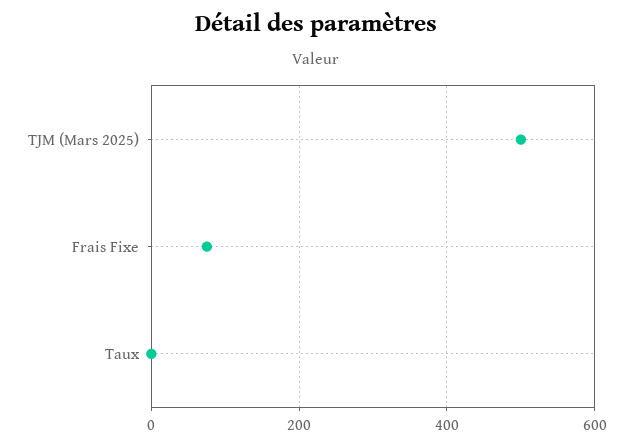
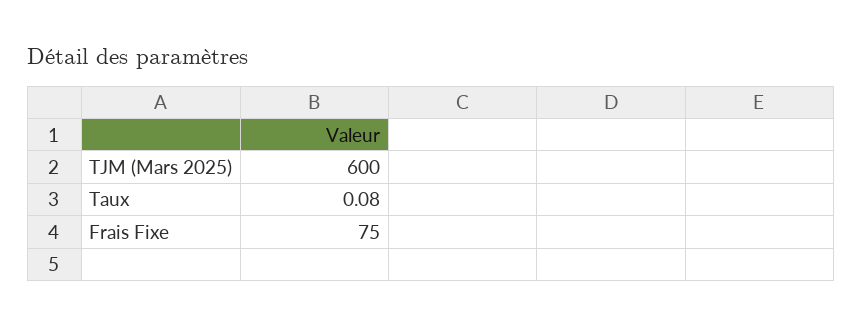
  {
-   "TJM (Mars 2025)": 500,
+   "TJM (Mars 2025)": 600,
    "Frais Fixe": 75,
    "Taux": 0.08
  }

